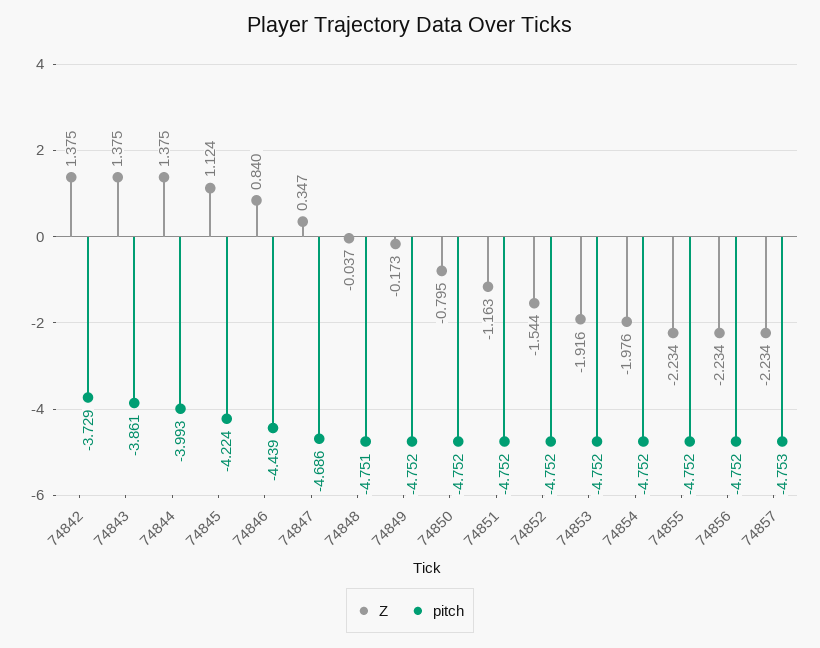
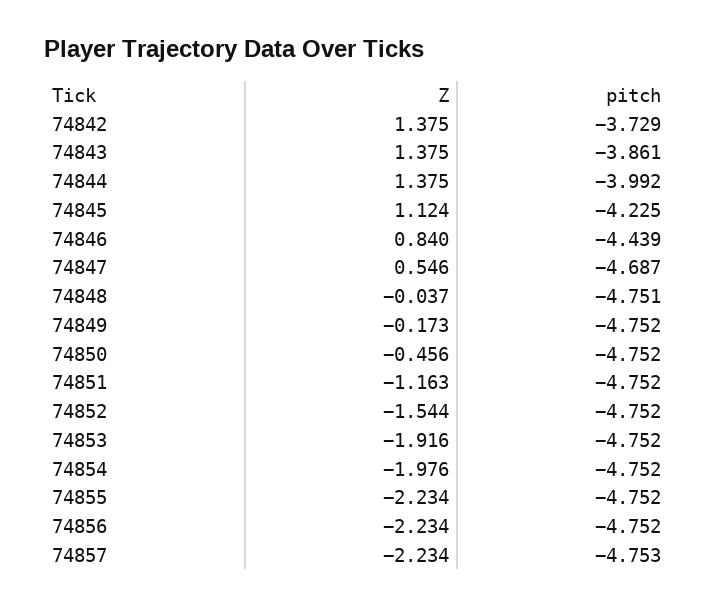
  {
    "Z": {
      "74842": 1.375,
      "74843": 1.375,
      "74844": 1.375,
      "74845": 1.124,
      "74846": 0.84,
-     "74847": 0.347,
+     "74847": 0.546,
      "74848": -0.037,
      "74849": -0.173,
-     "74850": -0.795,
+     "74850": -0.456,
      "74851": -1.163,
      "74852": -1.544,
      "74853": -1.916,
      "74854": -1.976,
      "74855": -2.234,
      "74856": -2.234,
      "74857": -2.234
    },
    "pitch": {
      "74842": -3.729,
      "74843": -3.861,
-     "74844": -3.993,
+     "74844": -3.992,
-     "74845": -4.224,
+     "74845": -4.225,
      "74846": -4.439,
-     "74847": -4.686,
+     "74847": -4.687,
      "74848": -4.751,
      "74849": -4.752,
      "74850": -4.752,
      "74851": -4.752,
      "74852": -4.752,
      "74853": -4.752,
      "74854": -4.752,
      "74855": -4.752,
      "74856": -4.752,
      "74857": -4.753
    }
  }

